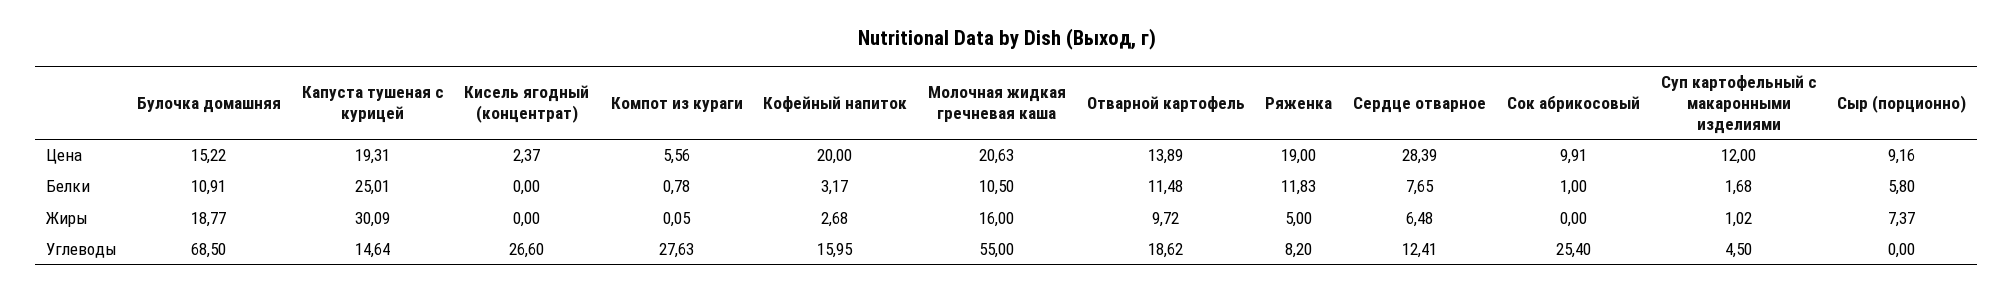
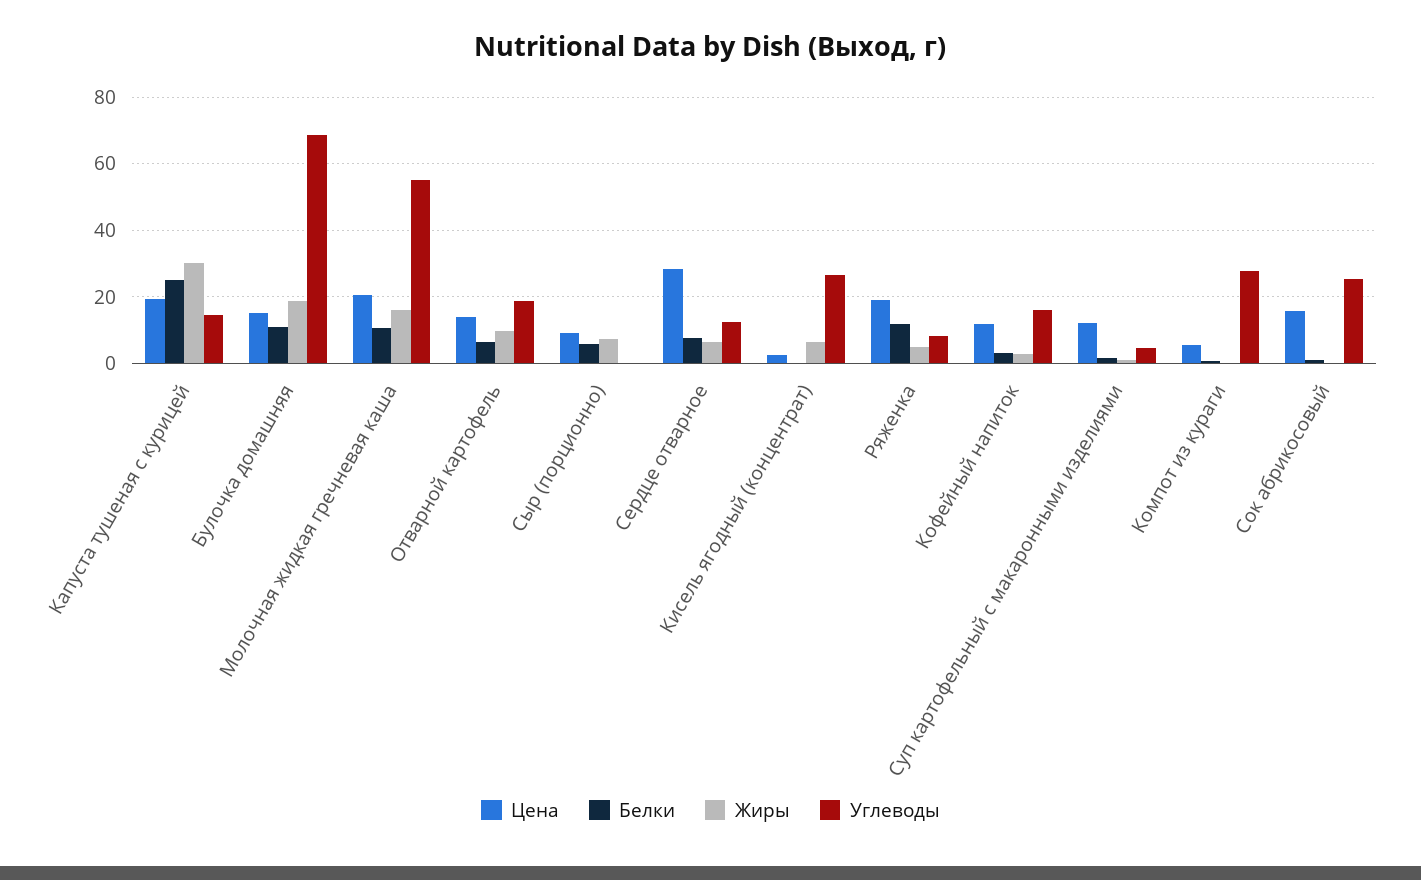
  {
    "Цена": {
      "Булочка домашняя": 15.22,
      "Капуста тушеная с курицей": 19.31,
      "Кисель ягодный (концентрат)": 2.37,
      "Компот из кураги": 5.56,
-     "Кофейный напиток": 20,
+     "Кофейный напиток": 12,
      "Молочная жидкая гречневая каша": 20.63,
      "Отварной картофель": 13.89,
      "Ряженка": 19,
      "Сердце отварное": 28.39,
-     "Сок абрикосовый": 9.91,
+     "Сок абрикосовый": 16,
      "Суп картофельный с макаронными изделиями": 12,
      "Сыр (порционно)": 9.16
    },
    "Белки": {
      "Булочка домашняя": 10.91,
      "Капуста тушеная с курицей": 25.01,
      "Кисель ягодный (концентрат)": 0,
      "Компот из кураги": 0.78,
      "Кофейный напиток": 3.17,
      "Молочная жидкая гречневая каша": 10.5,
-     "Отварной картофель": 11.48,
+     "Отварной картофель": 6,
      "Ряженка": 11.83,
      "Сердце отварное": 7.65,
      "Сок абрикосовый": 1,
      "Суп картофельный с макаронными изделиями": 1.68,
      "Сыр (порционно)": 5.8
    },
    "Жиры": {
      "Булочка домашняя": 18.77,
      "Капуста тушеная с курицей": 30.09,
-     "Кисель ягодный (концентрат)": 0,
+     "Кисель ягодный (концентрат)": 6,
      "Компот из кураги": 0.05,
      "Кофейный напиток": 2.68,
      "Молочная жидкая гречневая каша": 16,
      "Отварной картофель": 9.72,
      "Ряженка": 5,
      "Сердце отварное": 6.48,
      "Сок абрикосовый": 0,
      "Суп картофельный с макаронными изделиями": 1.02,
      "Сыр (порционно)": 7.37
    },
    "Углеводы": {
      "Булочка домашняя": 68.5,
      "Капуста тушеная с курицей": 14.64,
      "Кисель ягодный (концентрат)": 26.6,
      "Компот из кураги": 27.63,
      "Кофейный напиток": 15.95,
      "Молочная жидкая гречневая каша": 55,
      "Отварной картофель": 18.62,
      "Ряженка": 8.2,
      "Сердце отварное": 12.41,
      "Сок абрикосовый": 25.4,
      "Суп картофельный с макаронными изделиями": 4.5,
      "Сыр (порционно)": 0
    }
  }

